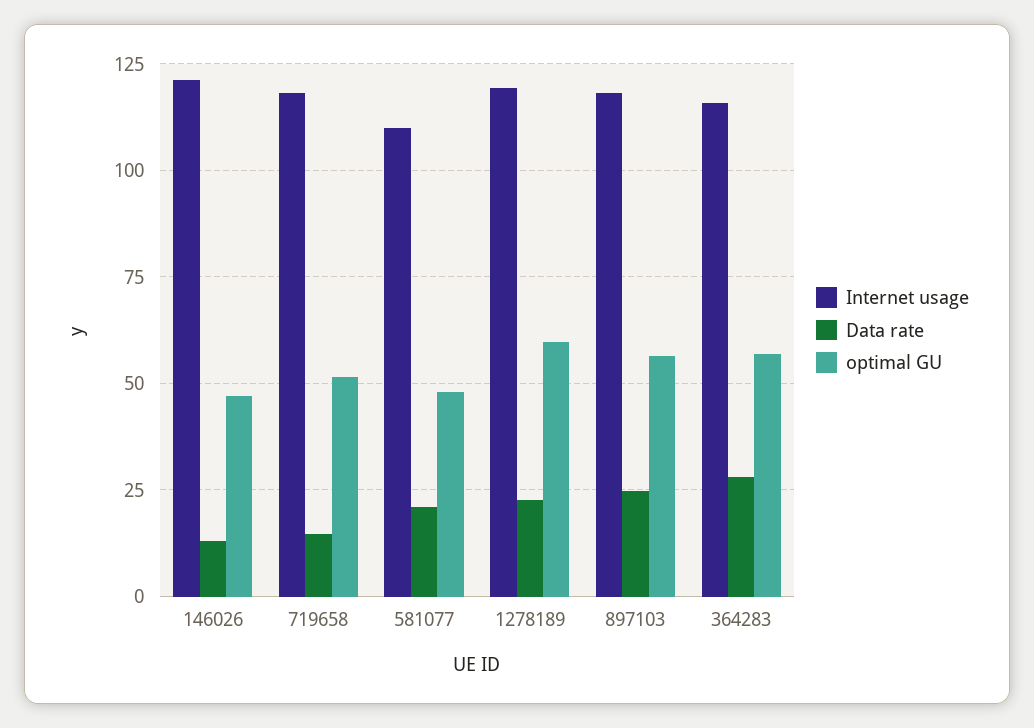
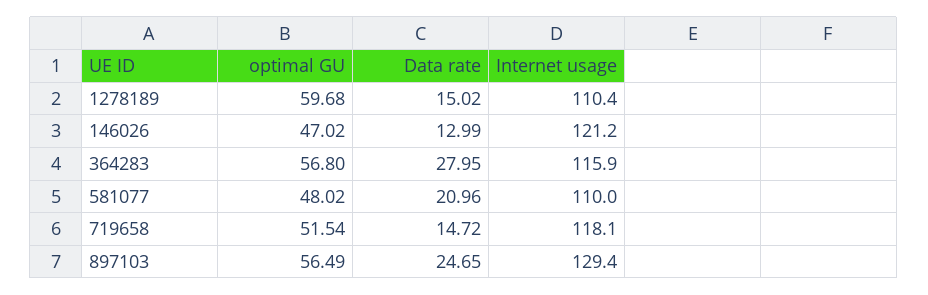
  {
    "Internet usage": {
      "146026": 121.2,
      "719658": 118.1,
      "581077": 110,
-     "1278189": 120,
+     "1278189": 110.4,
-     "897103": 117.5,
+     "897103": 129.4,
      "364283": 115.9
    },
    "Data rate": {
      "146026": 12.99,
      "719658": 14.72,
      "581077": 20.96,
-     "1278189": 22.5,
+     "1278189": 15.02,
      "897103": 24.65,
      "364283": 27.95
    },
    "optimal GU": {
      "146026": 47.02,
      "719658": 51.54,
      "581077": 48.02,
      "1278189": 59.68,
      "897103": 56.49,
      "364283": 56.8
    }
  }

